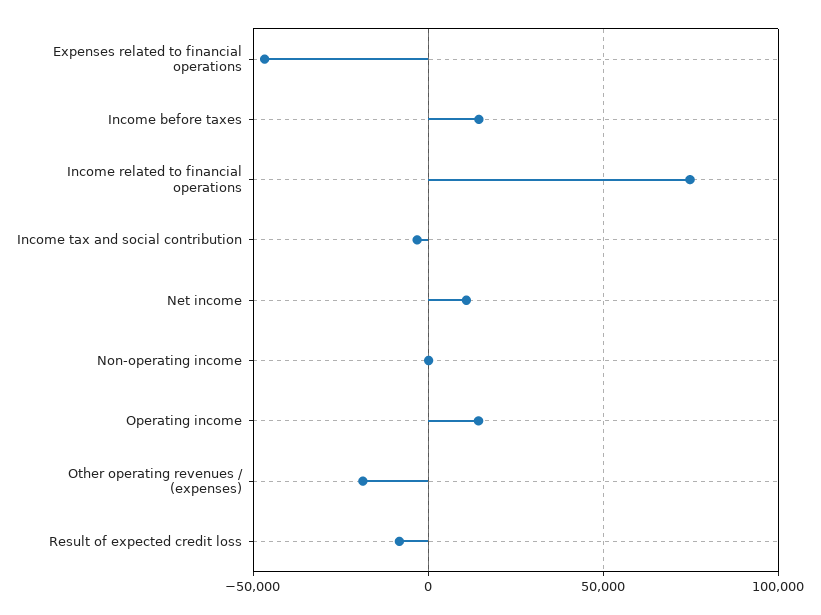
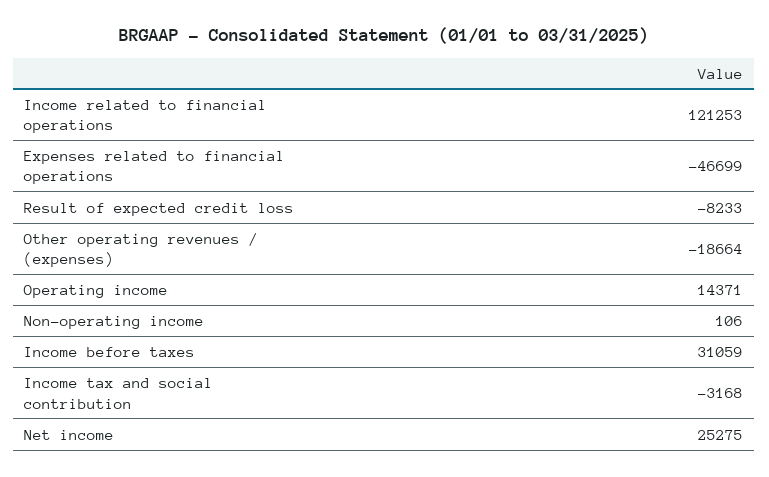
  {
    "Expenses related to financial operations": -46699,
-   "Income before taxes": 15000,
+   "Income before taxes": 31059,
-   "Income related to financial operations": 75000,
+   "Income related to financial operations": 121253,
    "Income tax and social contribution": -3168,
-   "Net income": 10000,
+   "Net income": 25275,
    "Non-operating income": 106,
    "Operating income": 14371,
    "Other operating revenues / (expenses)": -18664,
    "Result of expected credit loss": -8233
  }

